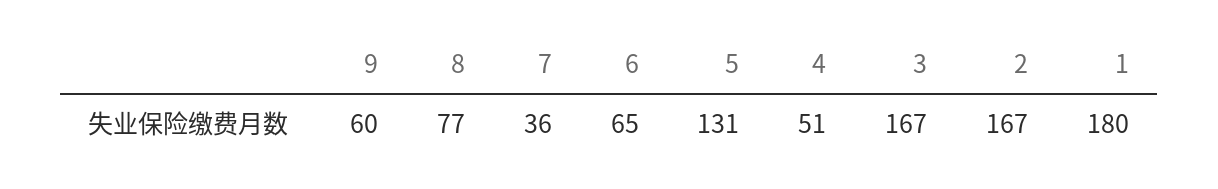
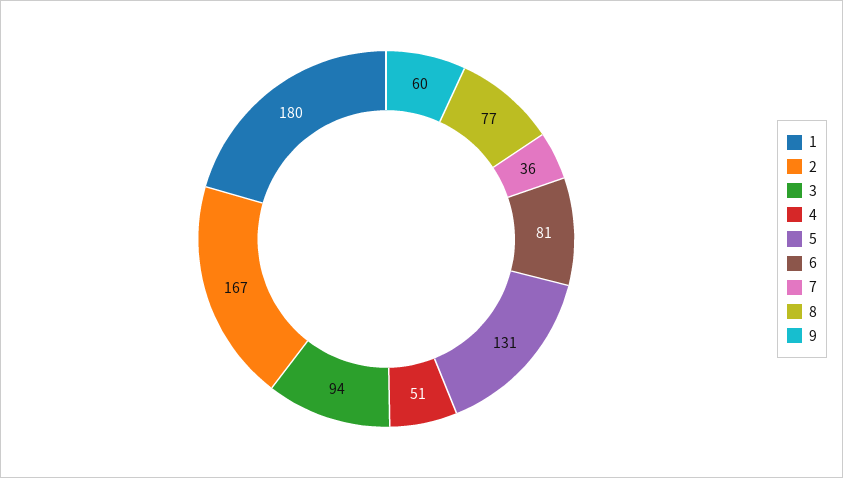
  {
    "9": 60,
    "8": 77,
    "7": 36,
-   "6": 65,
+   "6": 81,
    "5": 131,
    "4": 51,
-   "3": 167,
+   "3": 94,
    "2": 167,
    "1": 180
  }

